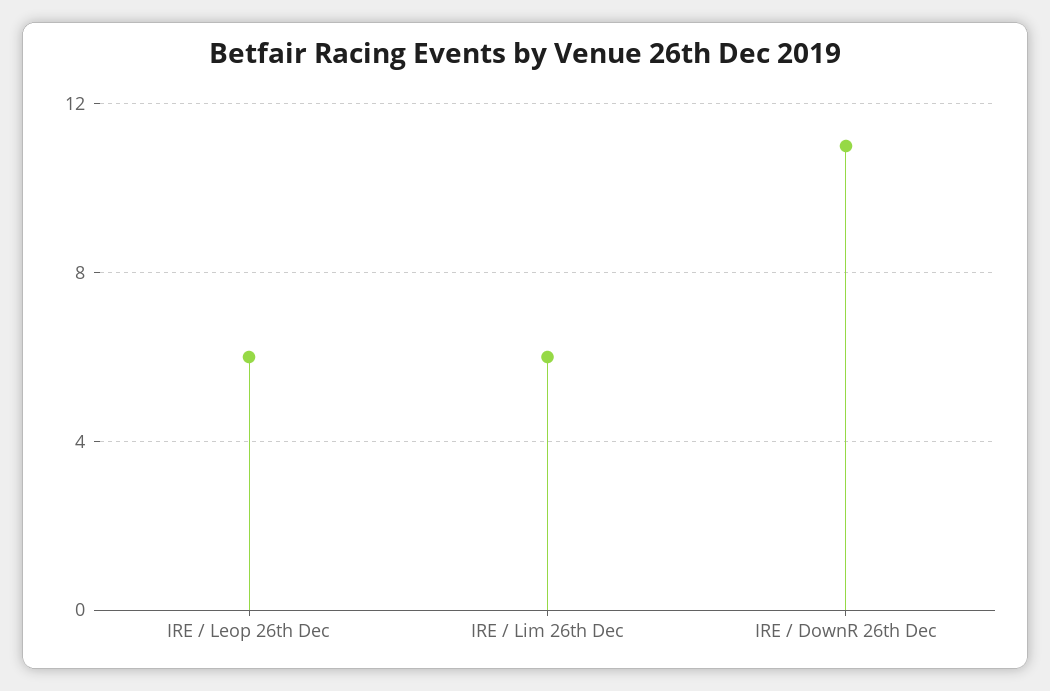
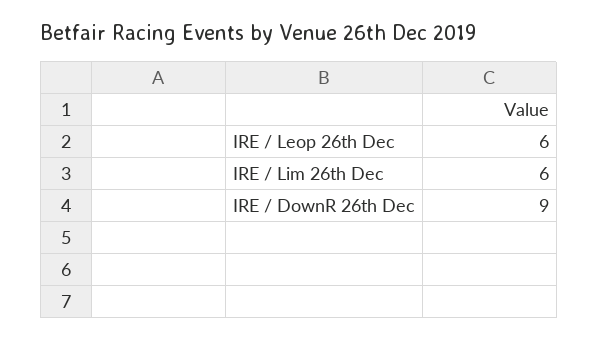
  {
    "IRE / Leop 26th Dec": 6,
    "IRE / Lim 26th Dec": 6,
-   "IRE / DownR 26th Dec": 11
+   "IRE / DownR 26th Dec": 9
  }

